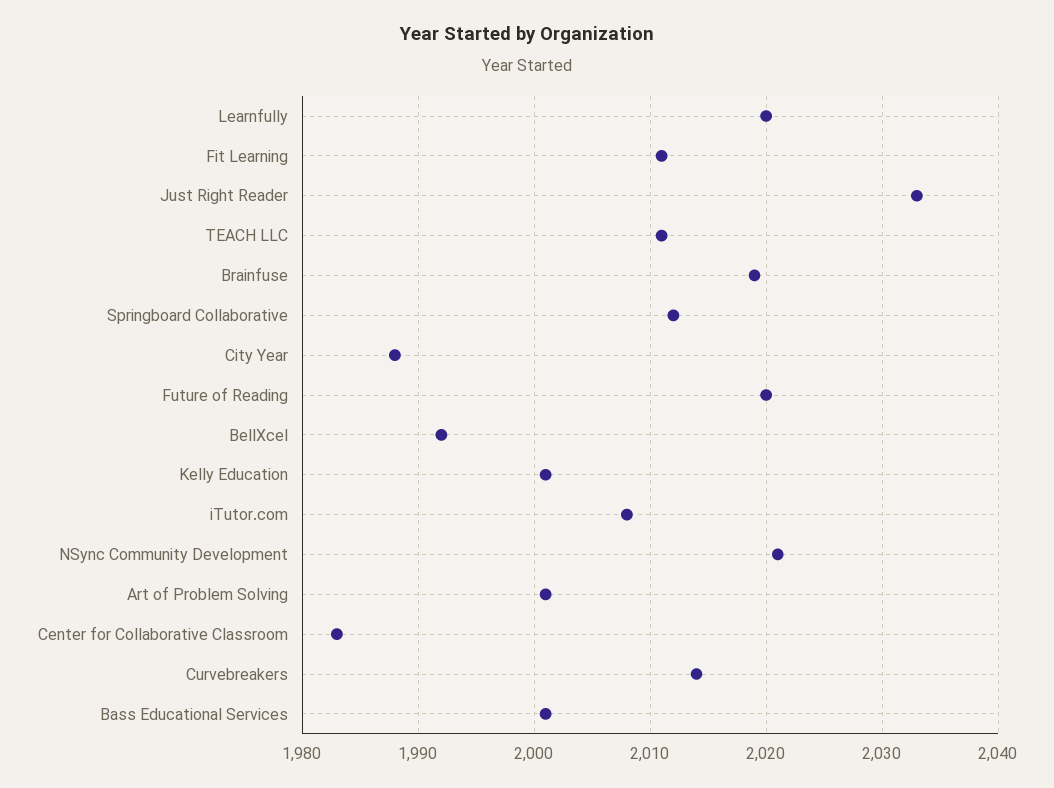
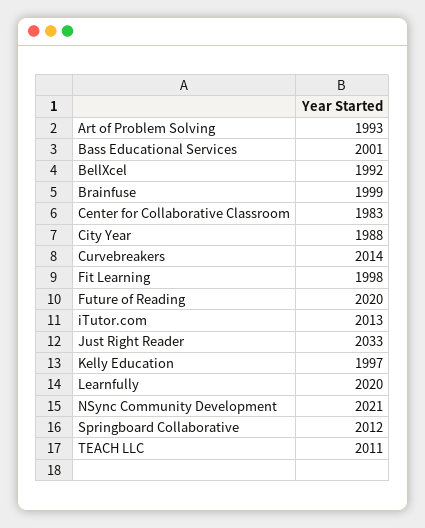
  {
    "Learnfully": 2020,
-   "Fit Learning": 2011,
+   "Fit Learning": 1998,
    "Just Right Reader": 2033,
    "TEACH LLC": 2011,
-   "Brainfuse": 2019,
+   "Brainfuse": 1999,
    "Springboard Collaborative": 2012,
    "City Year": 1988,
    "Future of Reading": 2020,
    "BellXcel": 1992,
-   "Kelly Education": 2001,
+   "Kelly Education": 1997,
-   "iTutor.com": 2008,
+   "iTutor.com": 2013,
    "NSync Community Development": 2021,
-   "Art of Problem Solving": 2001,
+   "Art of Problem Solving": 1993,
    "Center for Collaborative Classroom": 1983,
    "Curvebreakers": 2014,
    "Bass Educational Services": 2001
  }

